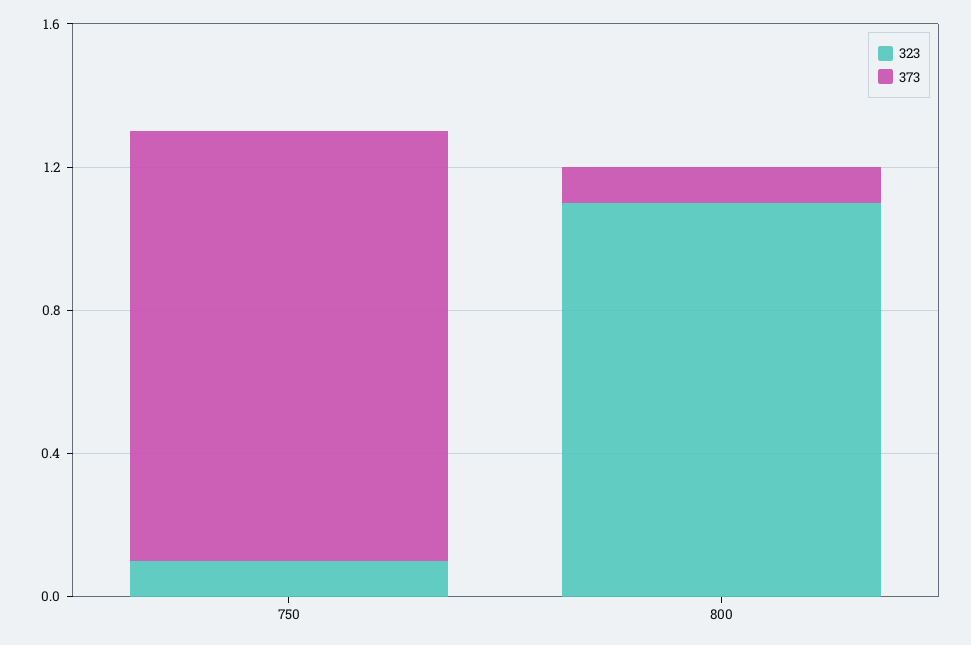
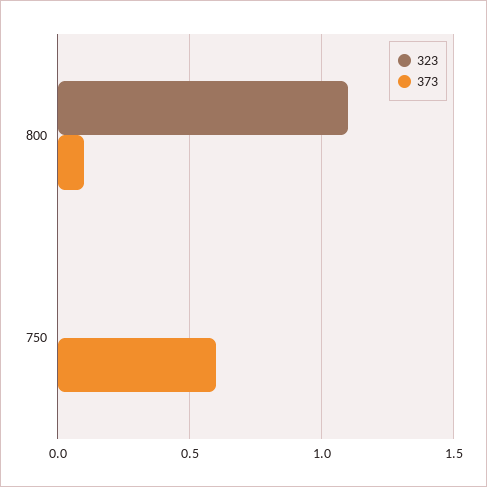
  {
    "323": {
-     "750": 0.1,
+     "750": 0,
      "800": 1.1
    },
    "373": {
-     "750": 1.2,
+     "750": 0.6,
      "800": 0.1
    }
  }

